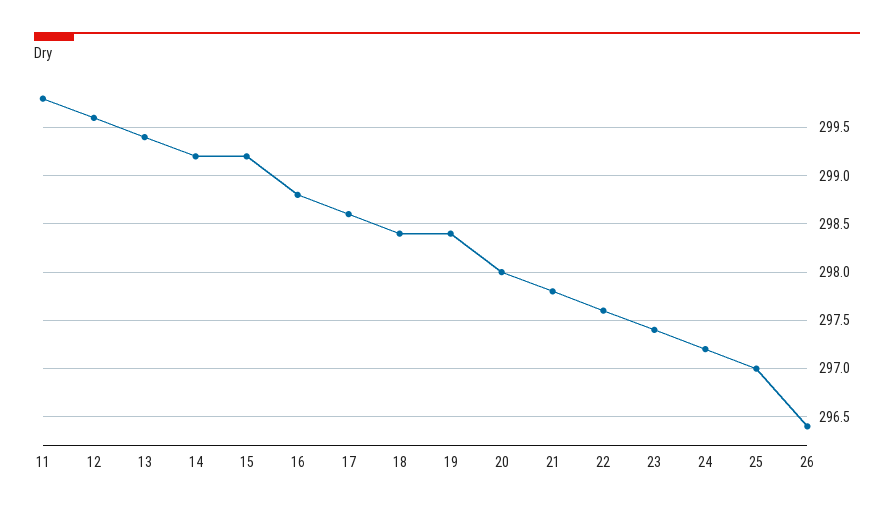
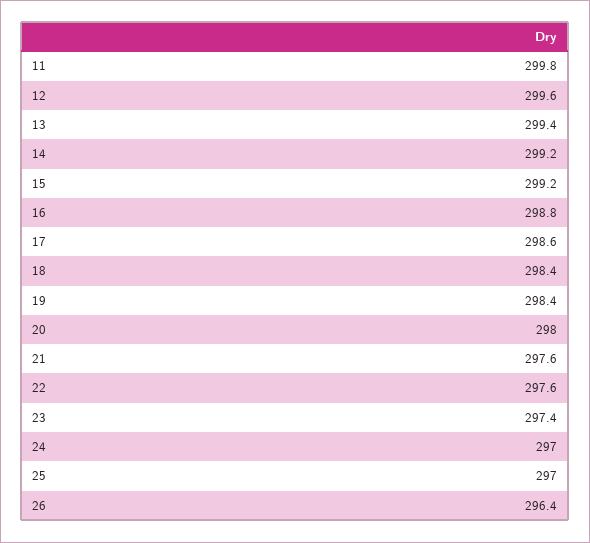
  {
    "11": 299.8,
    "12": 299.6,
    "13": 299.4,
    "14": 299.2,
    "15": 299.2,
    "16": 298.8,
    "17": 298.6,
    "18": 298.4,
    "19": 298.4,
    "20": 298,
-   "21": 297.8,
+   "21": 297.6,
    "22": 297.6,
    "23": 297.4,
-   "24": 297.2,
+   "24": 297,
    "25": 297,
    "26": 296.4
  }

